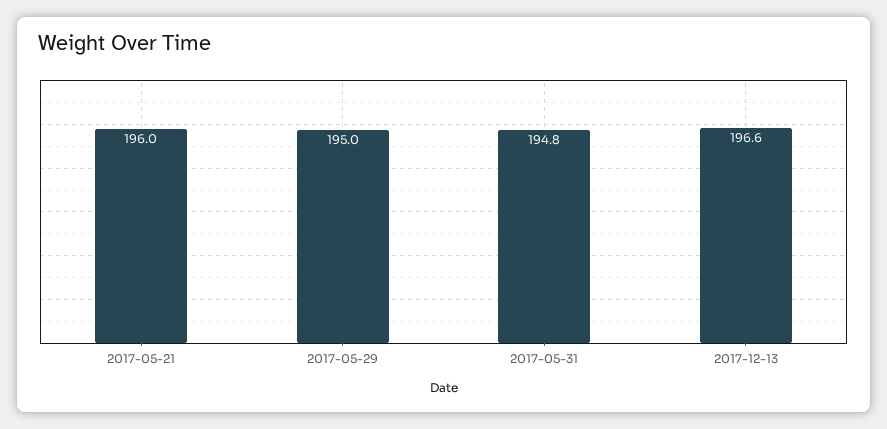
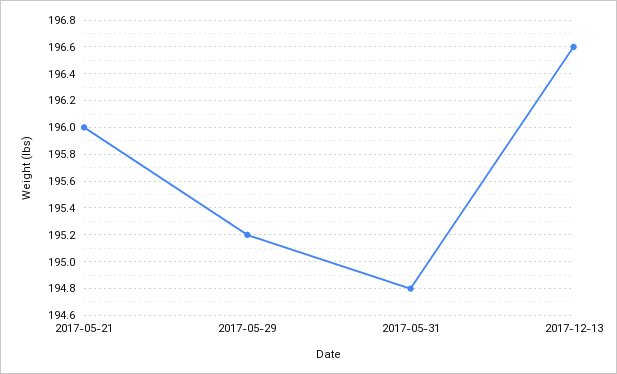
  {
    "2017-05-21": 196,
-   "2017-05-29": 195,
+   "2017-05-29": 195.2,
    "2017-05-31": 194.8,
    "2017-12-13": 196.6
  }

